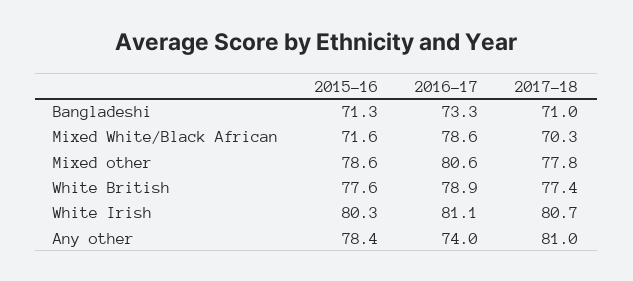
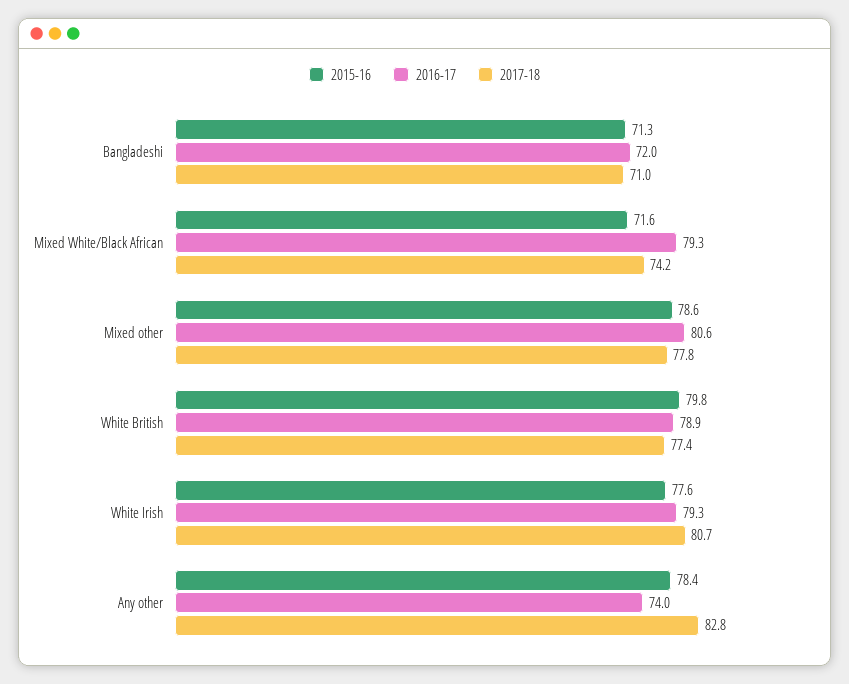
  {
    "2015-16": {
      "Bangladeshi": 71.3,
      "Mixed White/Black African": 71.6,
      "Mixed other": 78.6,
-     "White British": 77.6,
+     "White British": 79.8,
-     "White Irish": 80.3,
+     "White Irish": 77.6,
      "Any other": 78.4
    },
    "2016-17": {
-     "Bangladeshi": 73.3,
+     "Bangladeshi": 72,
-     "Mixed White/Black African": 78.6,
+     "Mixed White/Black African": 79.3,
      "Mixed other": 80.6,
      "White British": 78.9,
-     "White Irish": 81.1,
+     "White Irish": 79.3,
      "Any other": 74
    },
    "2017-18": {
      "Bangladeshi": 71,
-     "Mixed White/Black African": 70.3,
+     "Mixed White/Black African": 74.2,
      "Mixed other": 77.8,
      "White British": 77.4,
      "White Irish": 80.7,
-     "Any other": 81
+     "Any other": 82.8
    }
  }

